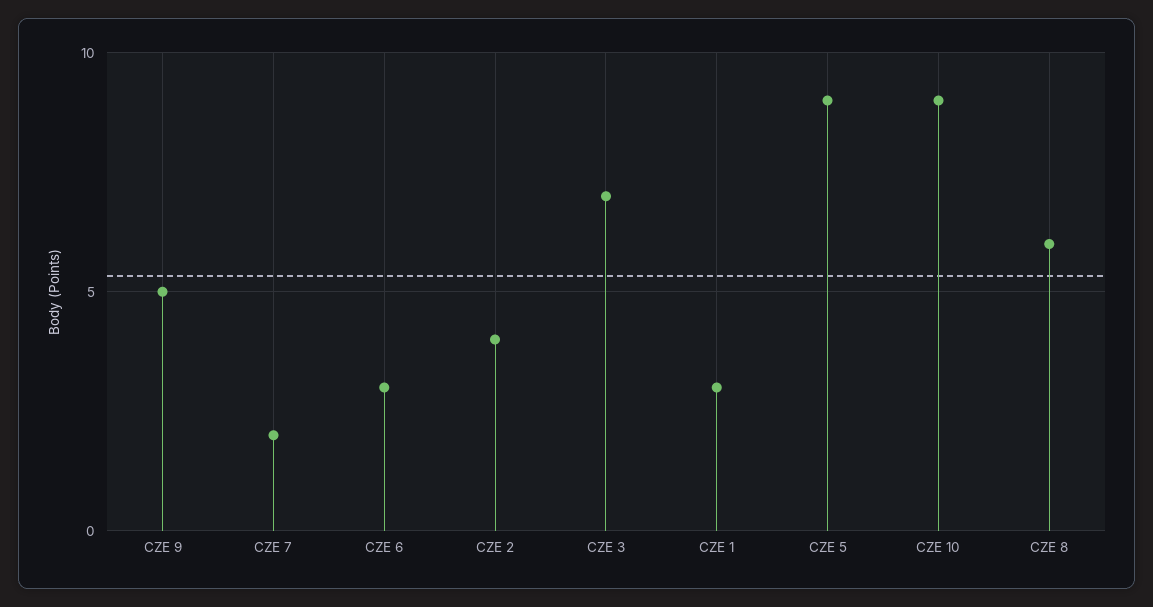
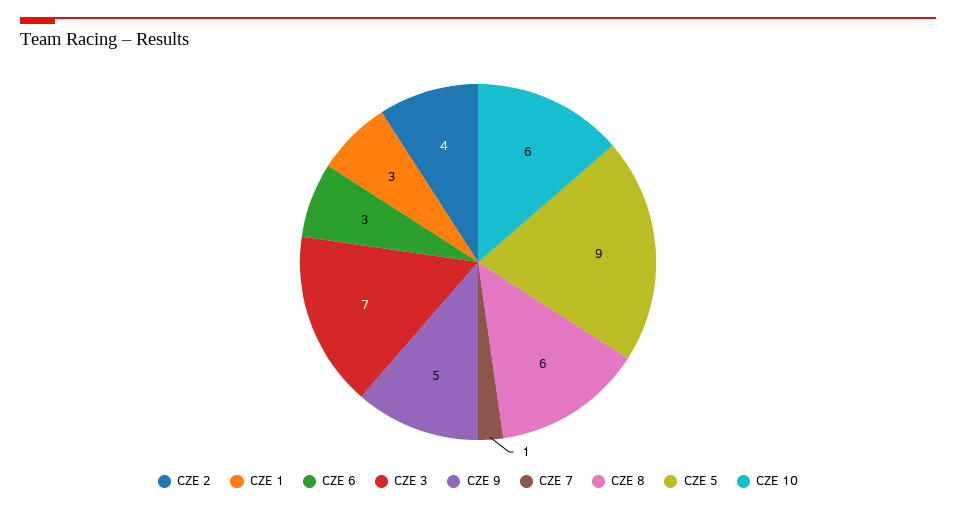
  {
    "CZE 9": 5,
-   "CZE 7": 2,
+   "CZE 7": 1,
    "CZE 6": 3,
    "CZE 2": 4,
    "CZE 3": 7,
    "CZE 1": 3,
    "CZE 5": 9,
-   "CZE 10": 9,
+   "CZE 10": 6,
    "CZE 8": 6
  }

